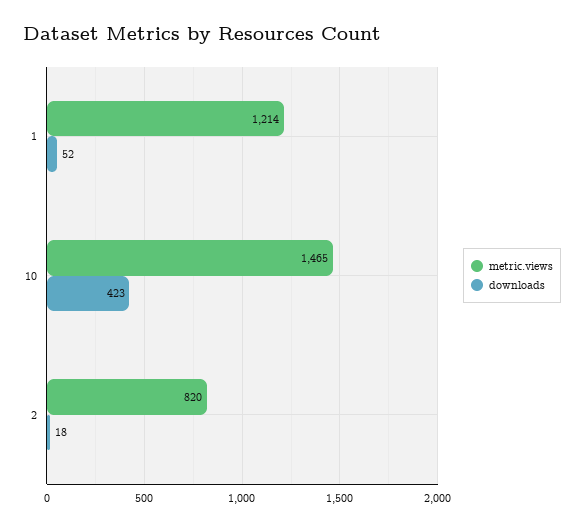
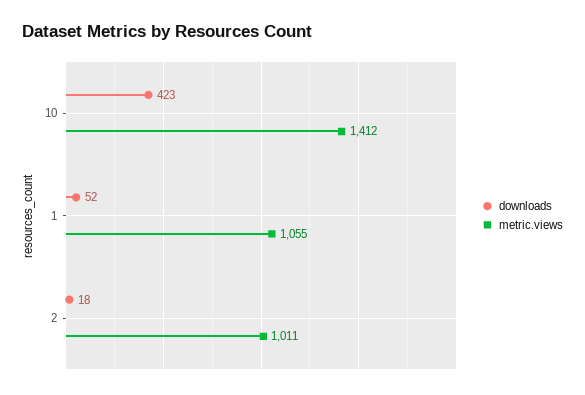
  {
    "metric.views": {
-     "1": 1214,
+     "1": 1055,
-     "10": 1465,
+     "10": 1412,
-     "2": 820
+     "2": 1011
    },
    "downloads": {
      "1": 52,
      "10": 423,
      "2": 18
    }
  }

